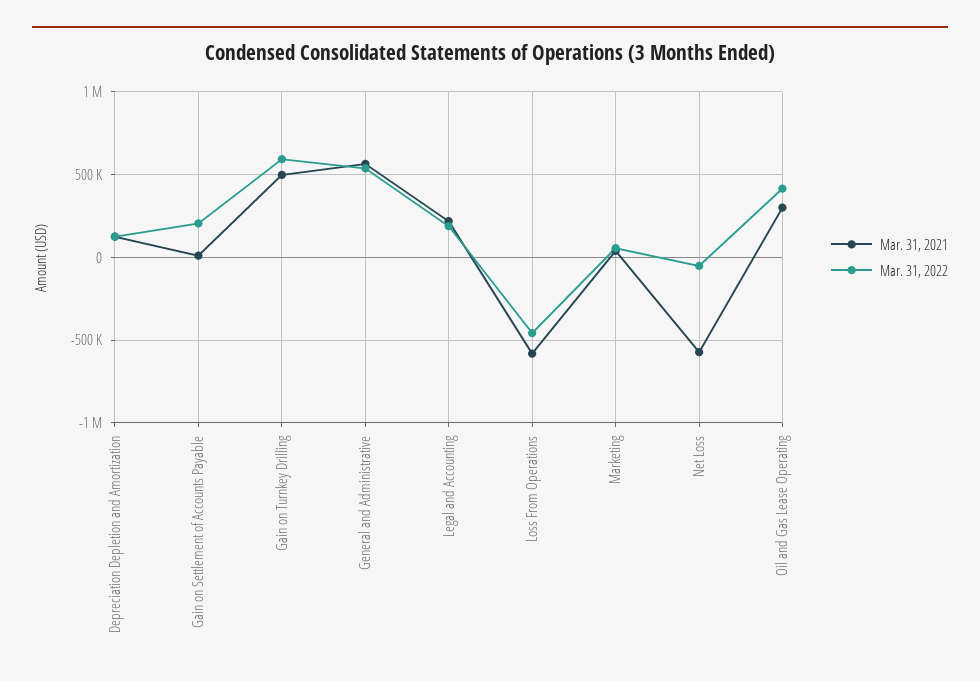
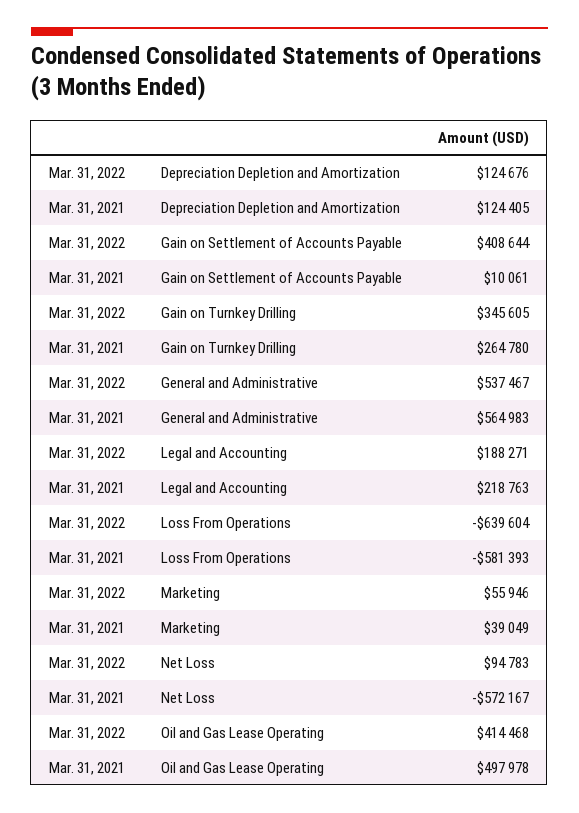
  {
    "Mar. 31, 2021": {
      "Depreciation Depletion and Amortization": 124405,
      "Gain on Settlement of Accounts Payable": 10061,
-     "Gain on Turnkey Drilling": 500000,
+     "Gain on Turnkey Drilling": 264780,
      "General and Administrative": 564983,
      "Legal and Accounting": 218763,
      "Loss From Operations": -581393,
      "Marketing": 39049,
      "Net Loss": -572167,
-     "Oil and Gas Lease Operating": 300000
+     "Oil and Gas Lease Operating": 497978
    },
    "Mar. 31, 2022": {
      "Depreciation Depletion and Amortization": 124676,
-     "Gain on Settlement of Accounts Payable": 200000,
+     "Gain on Settlement of Accounts Payable": 408644,
-     "Gain on Turnkey Drilling": 600000,
+     "Gain on Turnkey Drilling": 345605,
      "General and Administrative": 537467,
      "Legal and Accounting": 188271,
-     "Loss From Operations": -450000,
+     "Loss From Operations": -639604,
      "Marketing": 55946,
-     "Net Loss": -50000,
+     "Net Loss": 94783,
      "Oil and Gas Lease Operating": 414468
    }
  }

